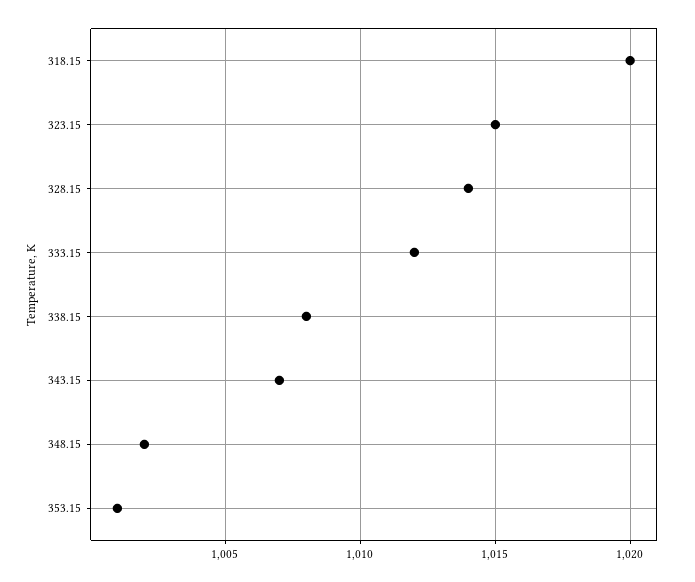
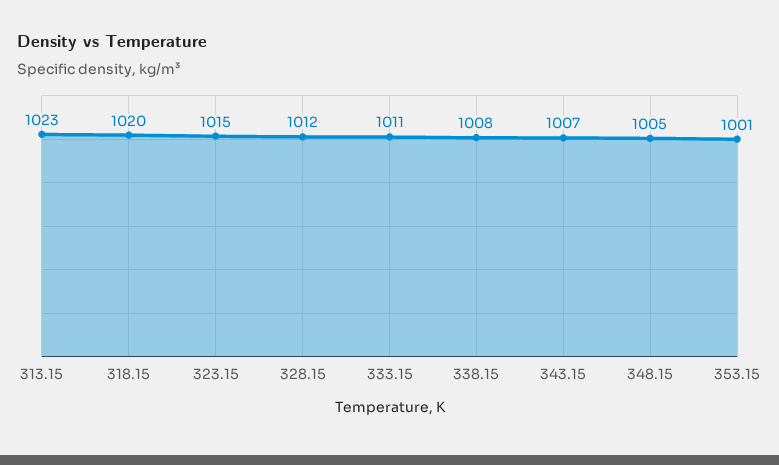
  {
    "318.15": 1020,
    "323.15": 1015,
-   "328.15": 1014,
+   "328.15": 1012,
-   "333.15": 1012,
+   "333.15": 1011,
    "338.15": 1008,
    "343.15": 1007,
-   "348.15": 1002,
+   "348.15": 1005,
-   "353.15": 1001
+   "353.15": 1001,
+   "313.15": 1023
  }

